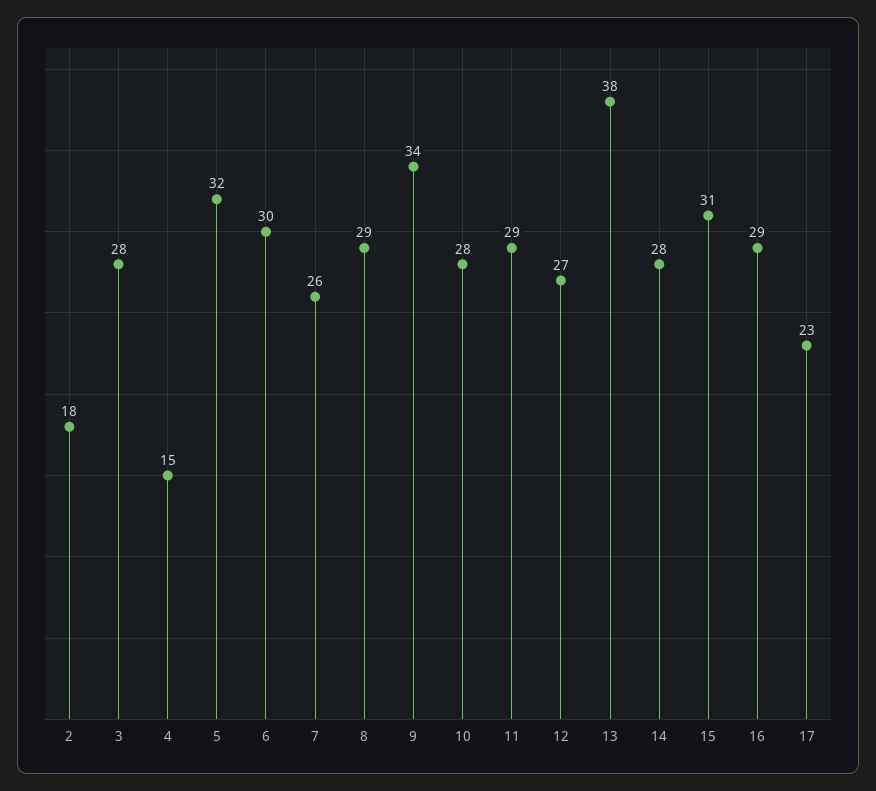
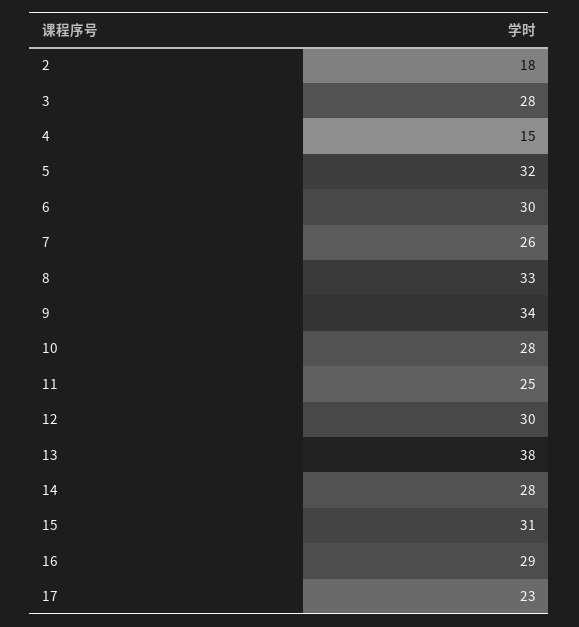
  {
    "2": 18,
    "3": 28,
    "4": 15,
    "5": 32,
    "6": 30,
    "7": 26,
-   "8": 29,
+   "8": 33,
    "9": 34,
    "10": 28,
-   "11": 29,
+   "11": 25,
-   "12": 27,
+   "12": 30,
    "13": 38,
    "14": 28,
    "15": 31,
    "16": 29,
    "17": 23
  }

